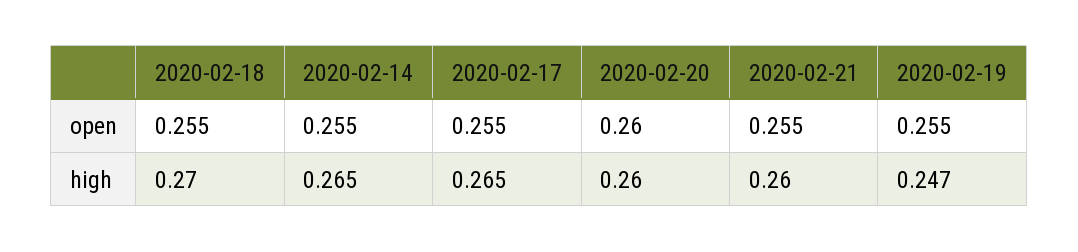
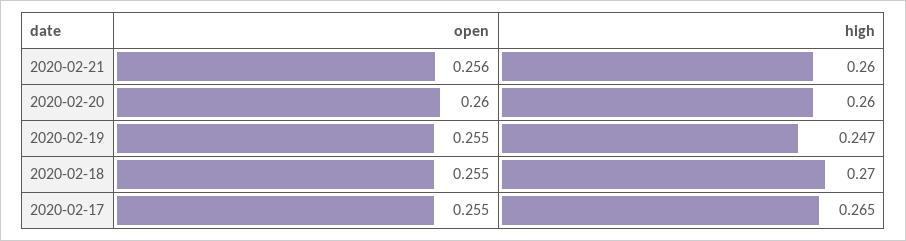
  {
    "2020-02-18": {
      "open": 0.255,
      "high": 0.27
    },
-   "2020-02-14": {
-     "open": 0.255,
-     "high": 0.265
-   },
    "2020-02-17": {
      "open": 0.255,
      "high": 0.265
    },
    "2020-02-20": {
      "open": 0.26,
      "high": 0.26
    },
    "2020-02-21": {
-     "open": 0.255,
+     "open": 0.256,
      "high": 0.26
    },
    "2020-02-19": {
      "open": 0.255,
      "high": 0.247
    }
  }

